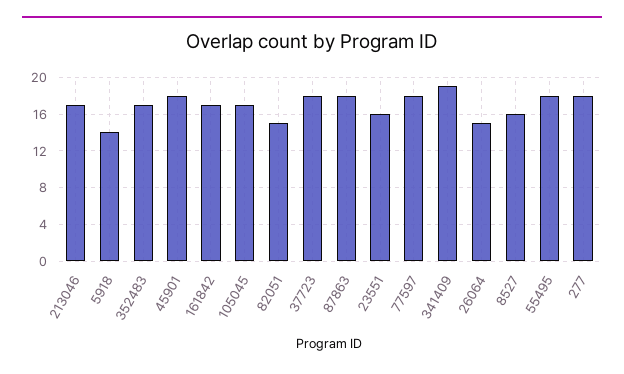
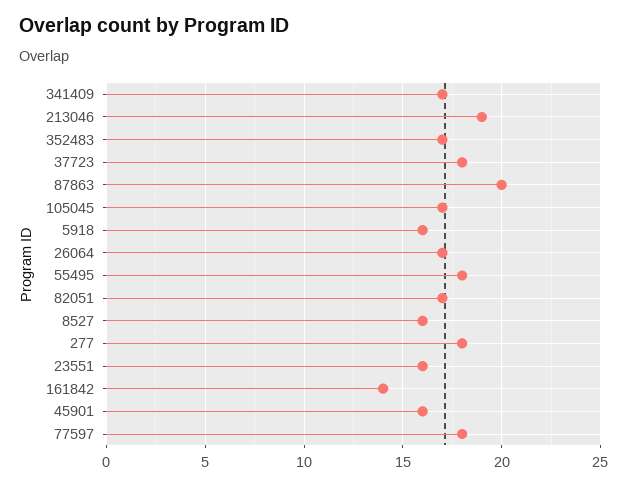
  {
-   "213046": 17,
+   "213046": 19,
-   "5918": 14,
+   "5918": 16,
    "352483": 17,
-   "45901": 18,
+   "45901": 16,
-   "161842": 17,
+   "161842": 14,
    "105045": 17,
-   "82051": 15,
+   "82051": 17,
    "37723": 18,
-   "87863": 18,
+   "87863": 20,
    "23551": 16,
    "77597": 18,
-   "341409": 19,
+   "341409": 17,
-   "26064": 15,
+   "26064": 17,
    "8527": 16,
    "55495": 18,
    "277": 18
  }

